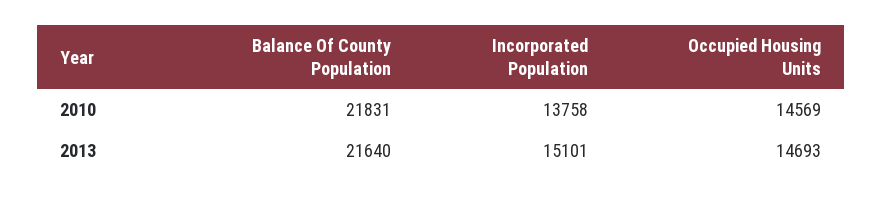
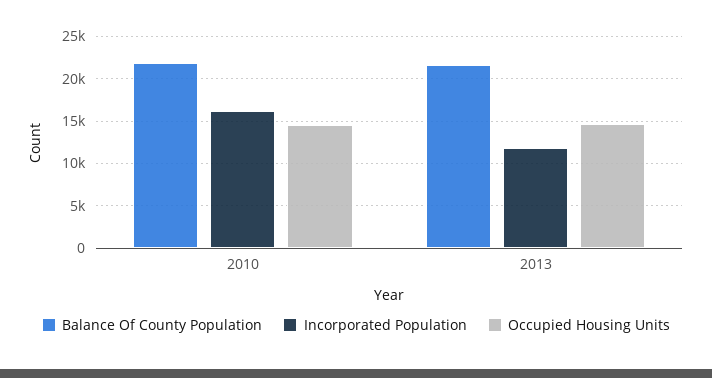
  {
    "Balance Of County Population": {
      "2010": 21831,
      "2013": 21640
    },
    "Incorporated Population": {
-     "2010": 13758,
+     "2010": 16000,
-     "2013": 15101
+     "2013": 12000
    },
    "Occupied Housing Units": {
      "2010": 14569,
      "2013": 14693
    }
  }

